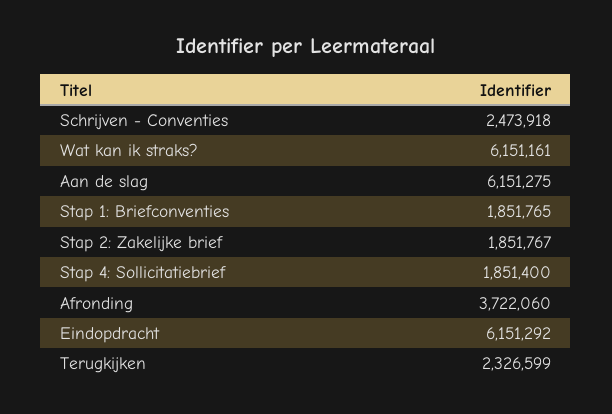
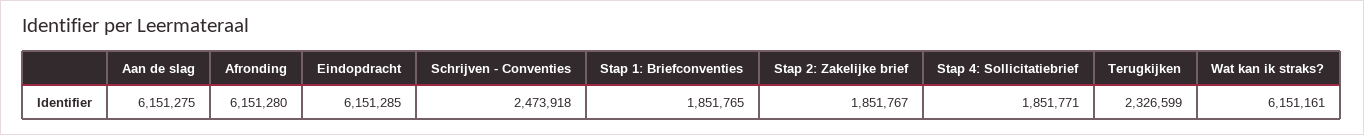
  {
    "Schrijven - Conventies": 2473918,
    "Wat kan ik straks?": 6151161,
    "Aan de slag": 6151275,
    "Stap 1: Briefconventies": 1851765,
    "Stap 2: Zakelijke brief": 1851767,
-   "Stap 4: Sollicitatiebrief": 1851400,
+   "Stap 4: Sollicitatiebrief": 1851771,
-   "Afronding": 3722060,
+   "Afronding": 6151280,
-   "Eindopdracht": 6151292,
+   "Eindopdracht": 6151285,
    "Terugkijken": 2326599
  }

